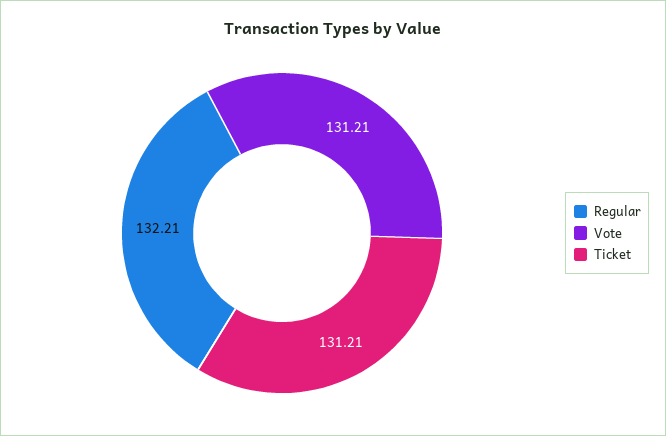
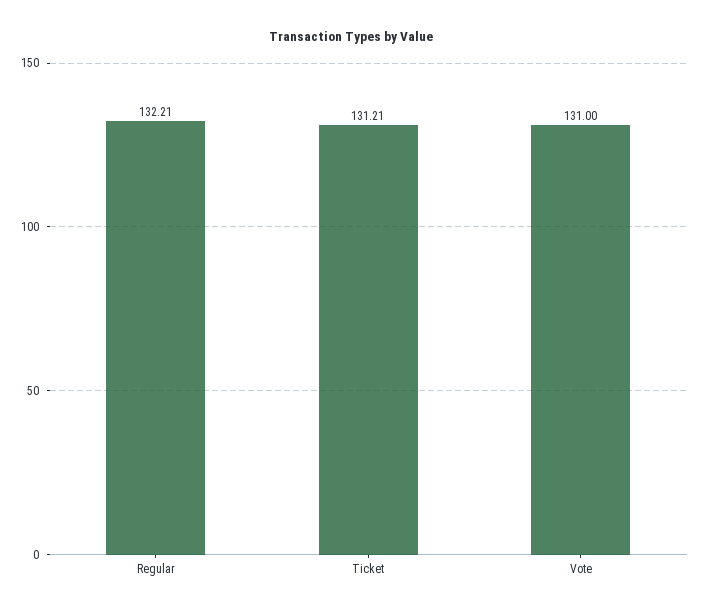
  {
    "Regular": 132.21,
-   "Vote": 131.21,
+   "Vote": 131,
    "Ticket": 131.21
  }

